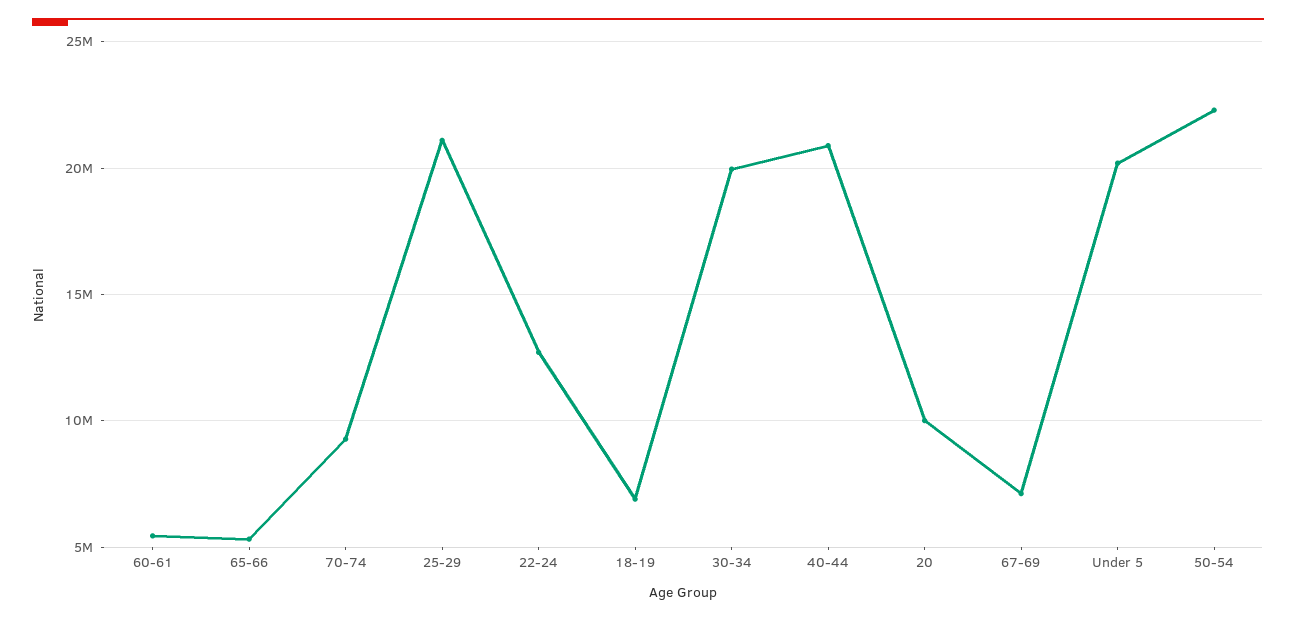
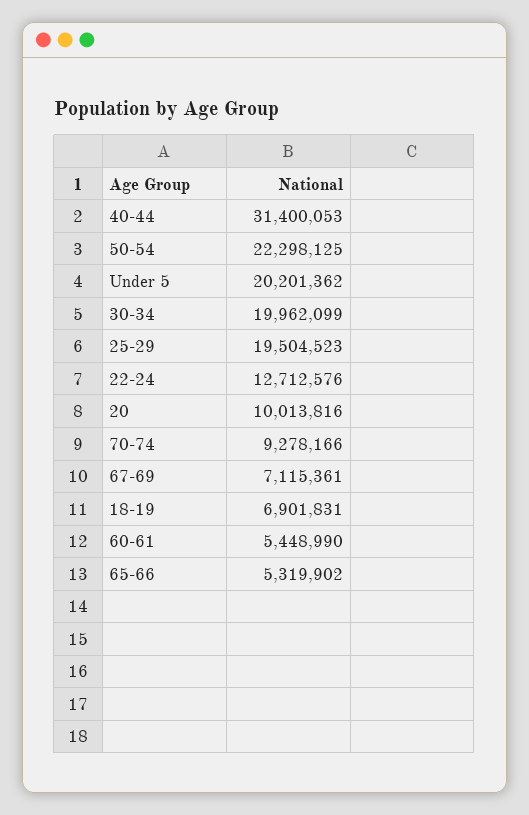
  {
    "60-61": 5448990,
    "65-66": 5319902,
    "70-74": 9278166,
-   "25-29": 21000000,
+   "25-29": 19504523,
    "22-24": 12712576,
    "18-19": 6901831,
    "30-34": 19962099,
-   "40-44": 21000000,
+   "40-44": 31400053,
    "20": 10013816,
    "67-69": 7115361,
    "Under 5": 20201362,
    "50-54": 22298125
  }

